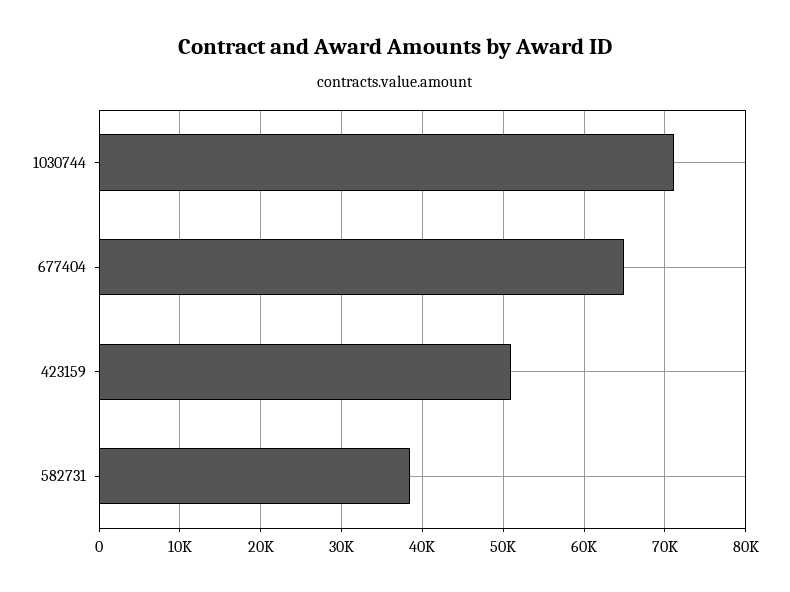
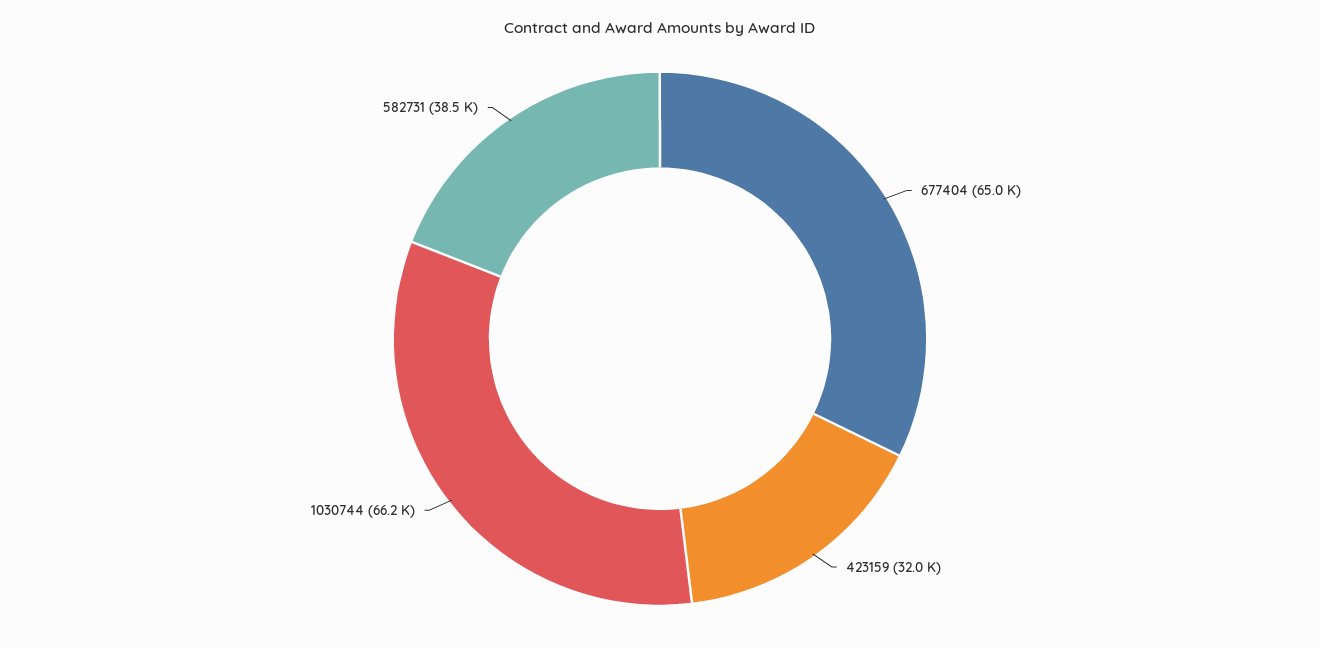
  {
-   "1030744": 71000,
+   "1030744": 66200,
    "677404": 65000,
-   "423159": 51000,
+   "423159": 32000,
    "582731": 38500
  }

